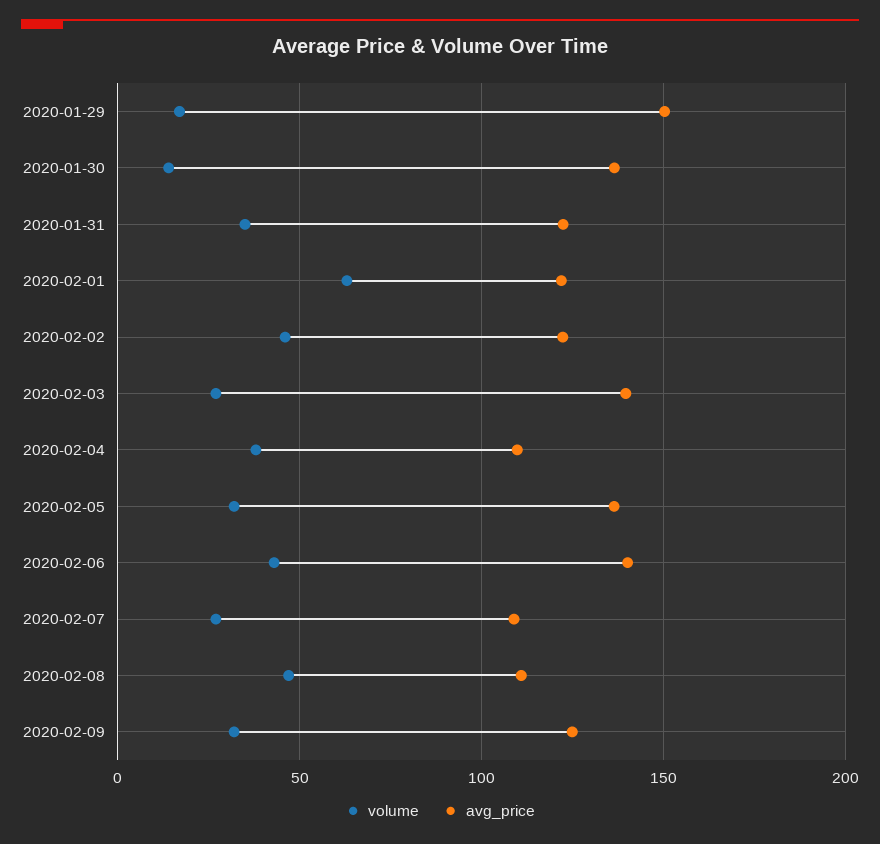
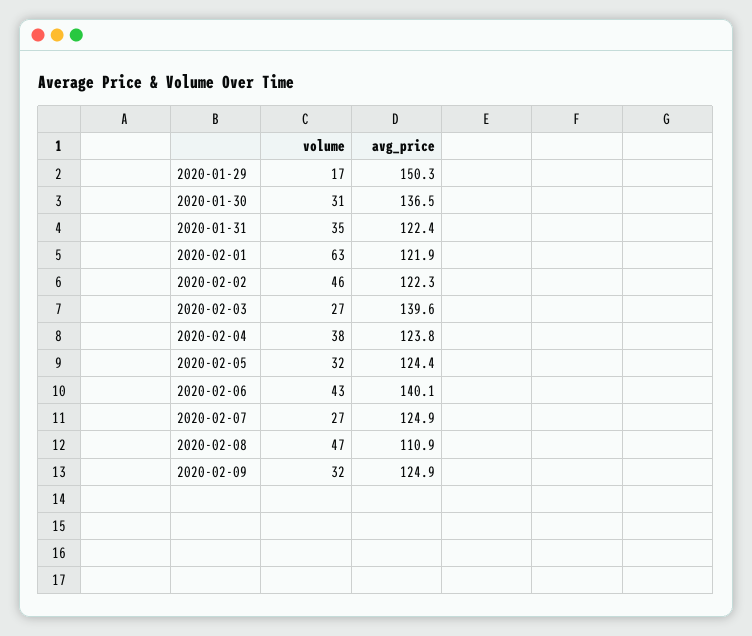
  {
    "volume": {
      "2020-01-29": 17,
-     "2020-01-30": 15,
+     "2020-01-30": 31,
      "2020-01-31": 35,
      "2020-02-01": 63,
      "2020-02-02": 46,
      "2020-02-03": 27,
      "2020-02-04": 38,
      "2020-02-05": 32,
      "2020-02-06": 43,
      "2020-02-07": 27,
      "2020-02-08": 47,
      "2020-02-09": 32
    },
    "avg_price": {
      "2020-01-29": 150.3,
      "2020-01-30": 136.5,
      "2020-01-31": 122.4,
      "2020-02-01": 121.9,
      "2020-02-02": 122.3,
      "2020-02-03": 139.6,
-     "2020-02-04": 110,
+     "2020-02-04": 123.8,
-     "2020-02-05": 135,
+     "2020-02-05": 124.4,
      "2020-02-06": 140.1,
-     "2020-02-07": 110,
+     "2020-02-07": 124.9,
      "2020-02-08": 110.9,
      "2020-02-09": 124.9
    }
  }

